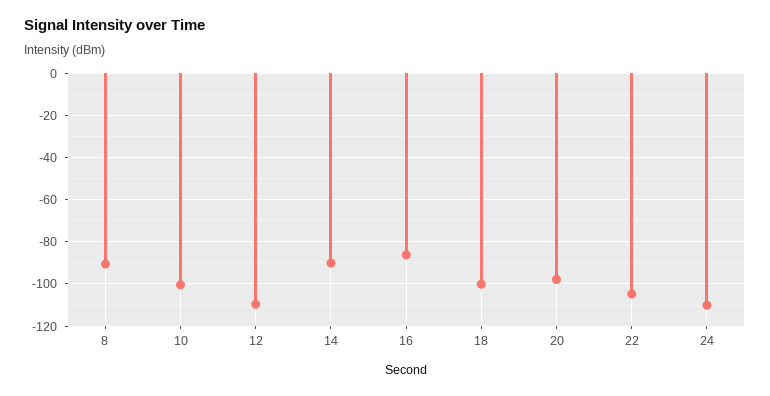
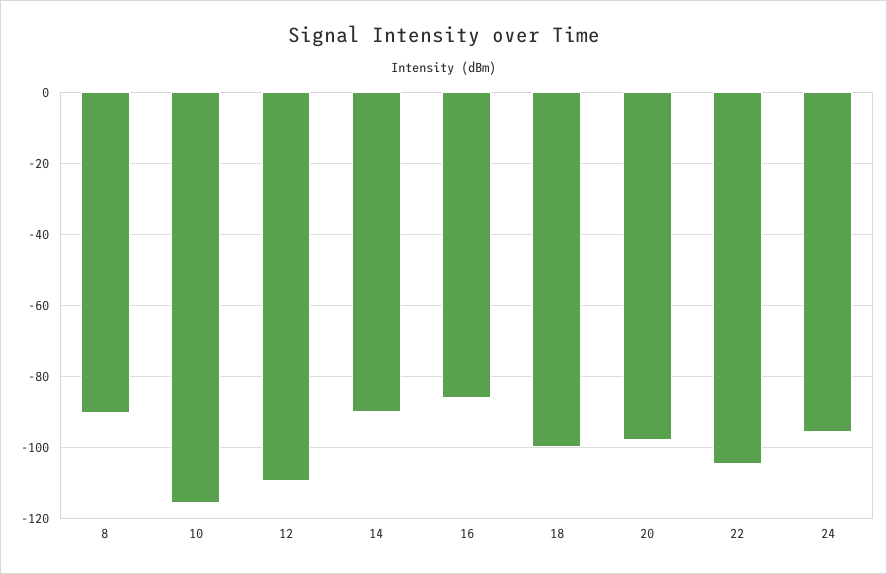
  {
    "8": -90,
-   "10": -100,
+   "10": -116,
    "12": -110,
    "14": -90,
    "16": -86,
    "18": -100,
    "20": -98,
    "22": -104,
-   "24": -110
+   "24": -96
  }

